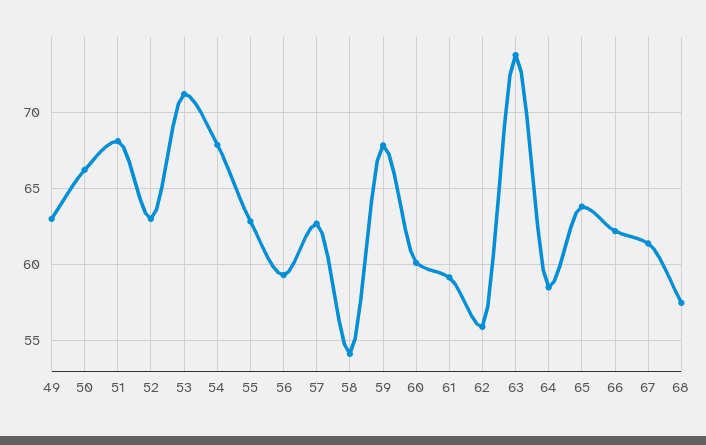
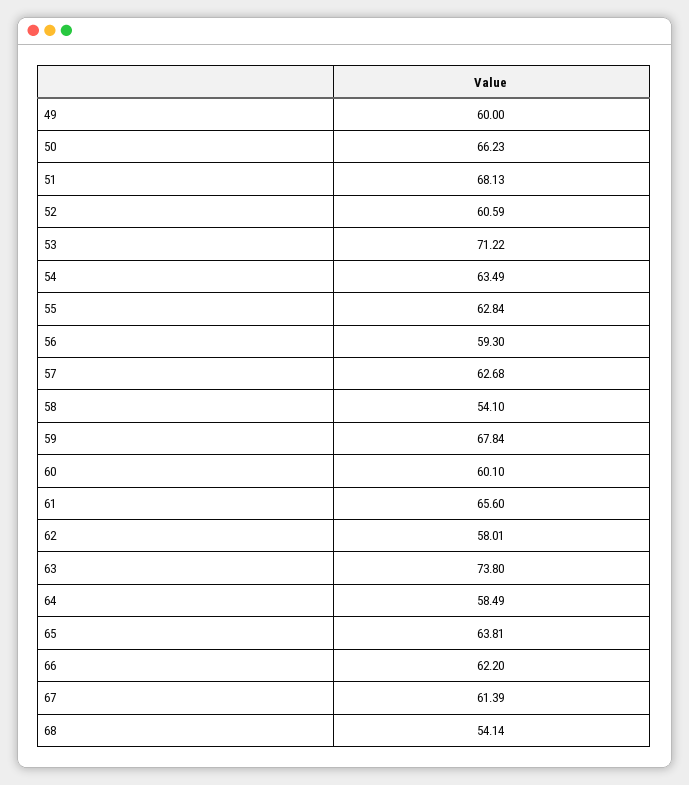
  {
-   "49": 63,
+   "49": 60,
    "50": 66.23,
    "51": 68.13,
-   "52": 63,
+   "52": 60.59,
    "53": 71.22,
-   "54": 68,
+   "54": 63.49,
    "55": 62.84,
    "56": 59.3,
    "57": 62.68,
    "58": 54.1,
    "59": 67.84,
    "60": 60.1,
-   "61": 59,
+   "61": 65.6,
-   "62": 56,
+   "62": 58.01,
    "63": 73.8,
    "64": 58.49,
    "65": 63.81,
    "66": 62.2,
    "67": 61.39,
-   "68": 57.5
+   "68": 54.14
  }

